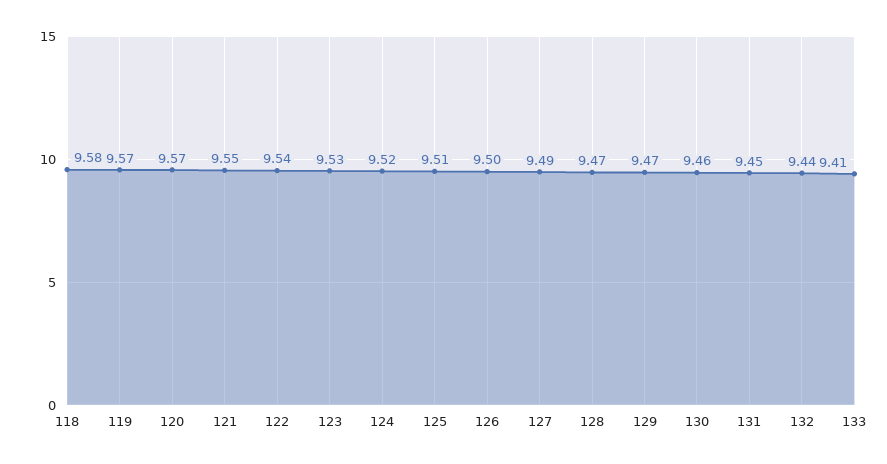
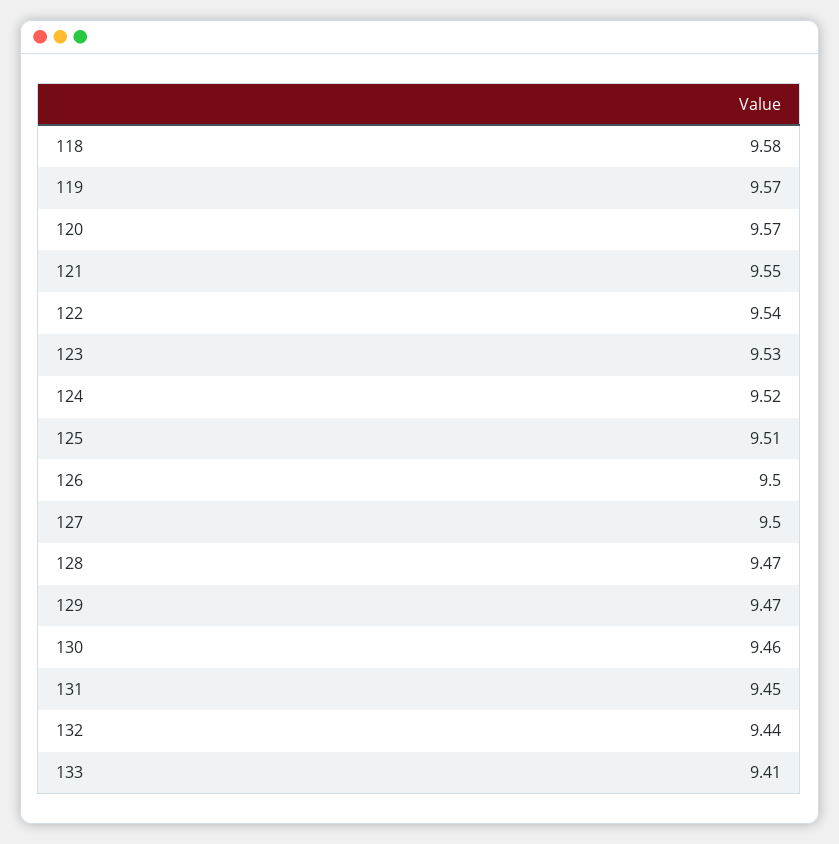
  {
    "118": 9.58,
    "119": 9.57,
    "120": 9.57,
    "121": 9.55,
    "122": 9.54,
    "123": 9.53,
    "124": 9.52,
    "125": 9.51,
    "126": 9.5,
-   "127": 9.49,
+   "127": 9.5,
    "128": 9.47,
    "129": 9.47,
    "130": 9.46,
    "131": 9.45,
    "132": 9.44,
    "133": 9.41
  }

